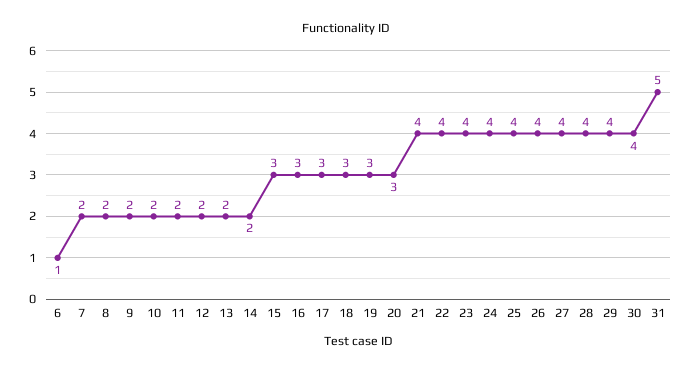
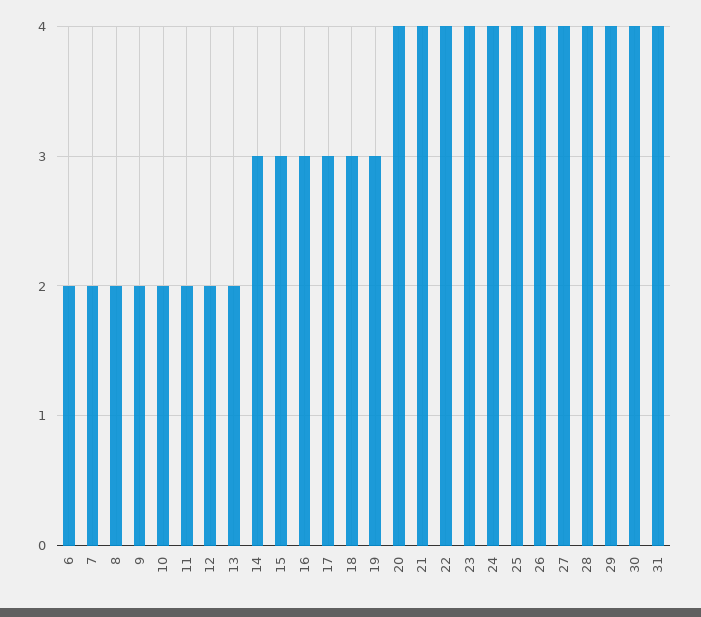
  {
-   "6": 1,
+   "6": 2,
    "7": 2,
    "8": 2,
    "9": 2,
    "10": 2,
    "11": 2,
    "12": 2,
    "13": 2,
-   "14": 2,
+   "14": 3,
    "15": 3,
    "16": 3,
    "17": 3,
    "18": 3,
    "19": 3,
-   "20": 3,
+   "20": 4,
    "21": 4,
    "22": 4,
    "23": 4,
    "24": 4,
    "25": 4,
    "26": 4,
    "27": 4,
    "28": 4,
    "29": 4,
    "30": 4,
-   "31": 5
+   "31": 4
  }

